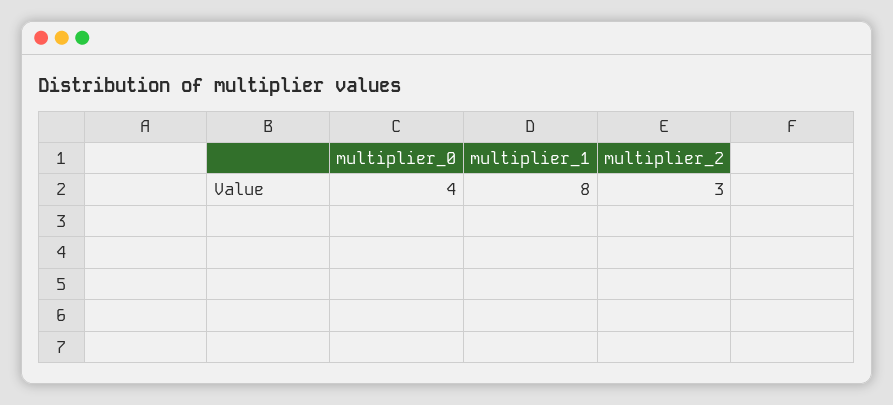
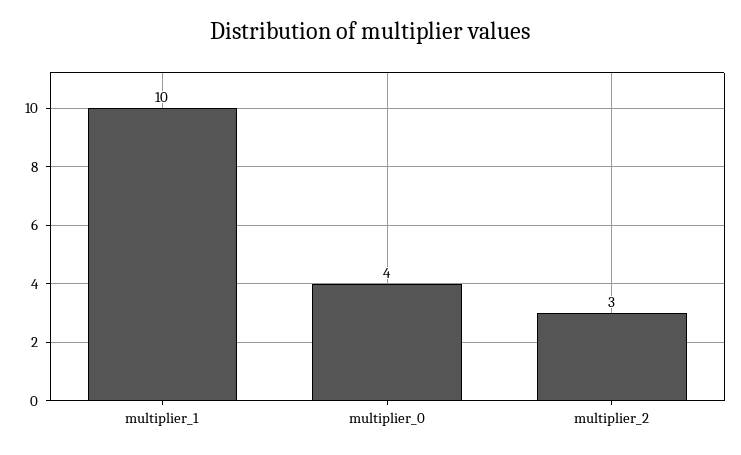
  {
    "multiplier_0": 4,
-   "multiplier_1": 8,
+   "multiplier_1": 10,
    "multiplier_2": 3
  }

